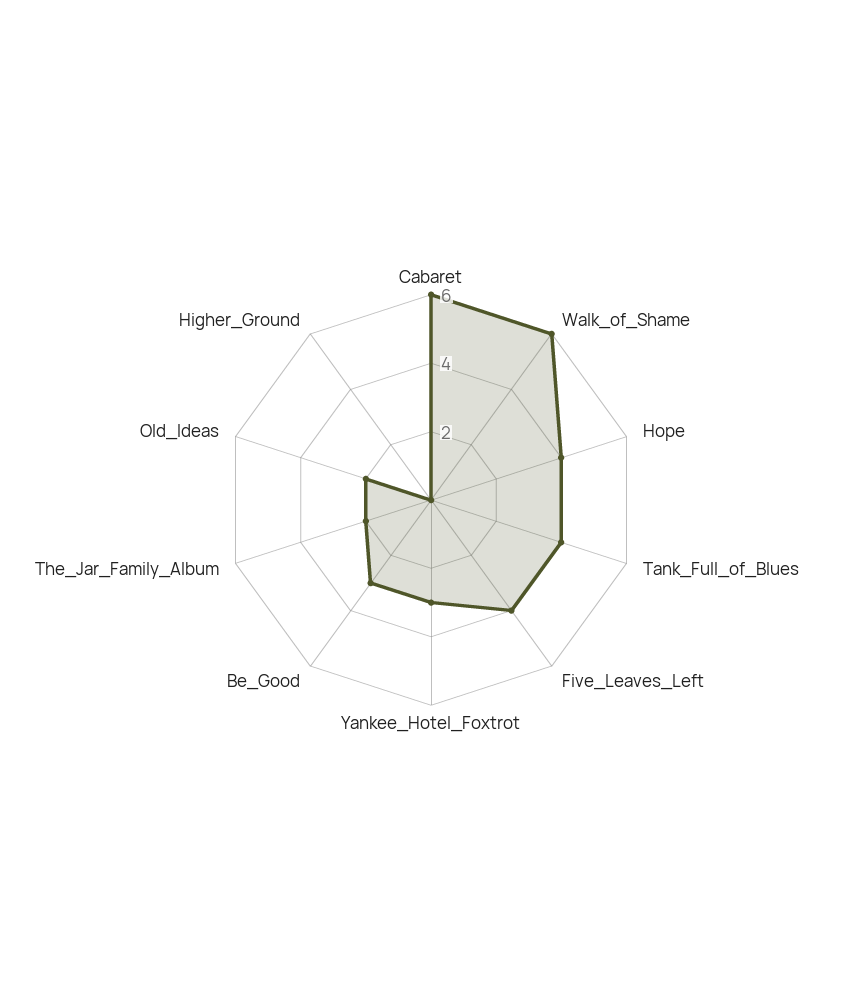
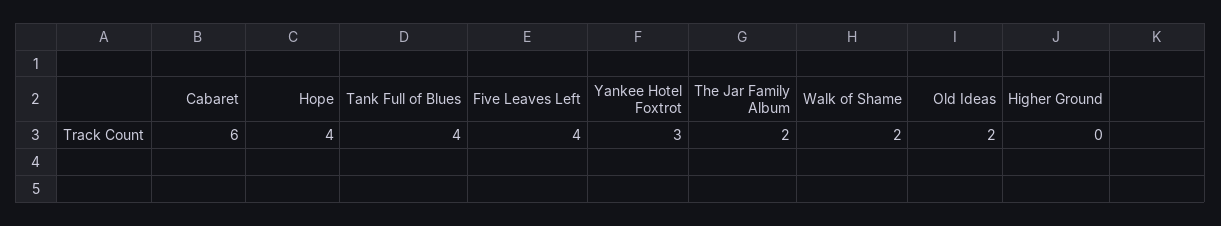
  {
    "Cabaret": 6,
-   "Walk_of_Shame": 6,
+   "Walk_of_Shame": 2,
    "Hope": 4,
    "Tank_Full_of_Blues": 4,
    "Five_Leaves_Left": 4,
    "Yankee_Hotel_Foxtrot": 3,
-   "Be_Good": 3,
    "The_Jar_Family_Album": 2,
    "Old_Ideas": 2,
    "Higher_Ground": 0
  }

